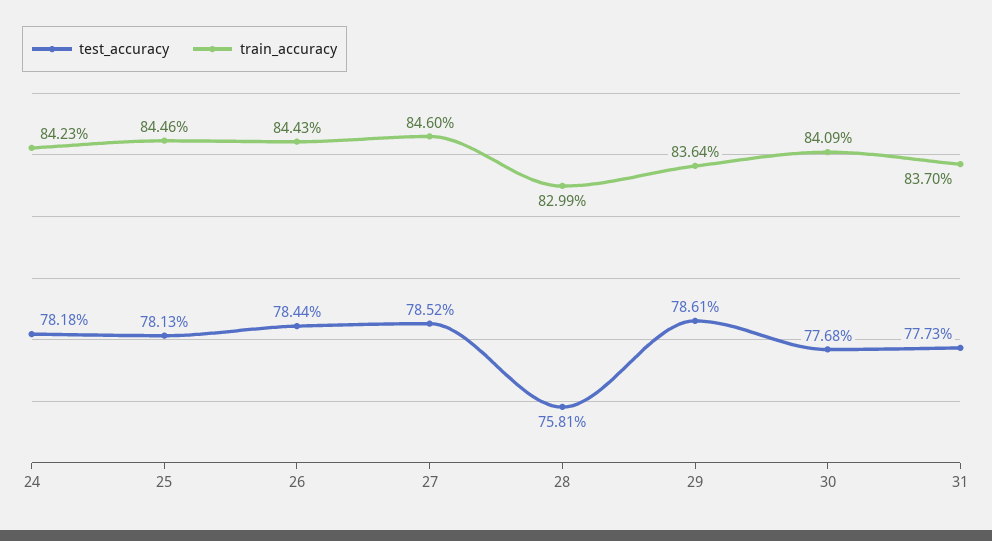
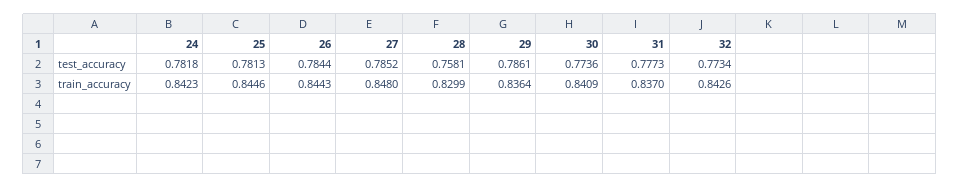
  {
    "test_accuracy": {
      "24": 0.7818,
      "25": 0.7813,
      "26": 0.7844,
      "27": 0.7852,
      "28": 0.7581,
      "29": 0.7861,
-     "30": 0.7768,
+     "30": 0.7736,
-     "31": 0.7773
+     "31": 0.7773,
+     "32": 0.7734
    },
    "train_accuracy": {
      "24": 0.8423,
      "25": 0.8446,
      "26": 0.8443,
-     "27": 0.846,
+     "27": 0.848,
      "28": 0.8299,
      "29": 0.8364,
      "30": 0.8409,
-     "31": 0.837
+     "31": 0.837,
+     "32": 0.8426
    }
  }

